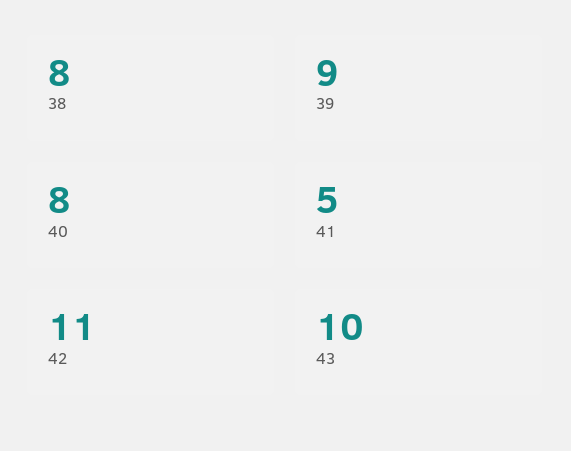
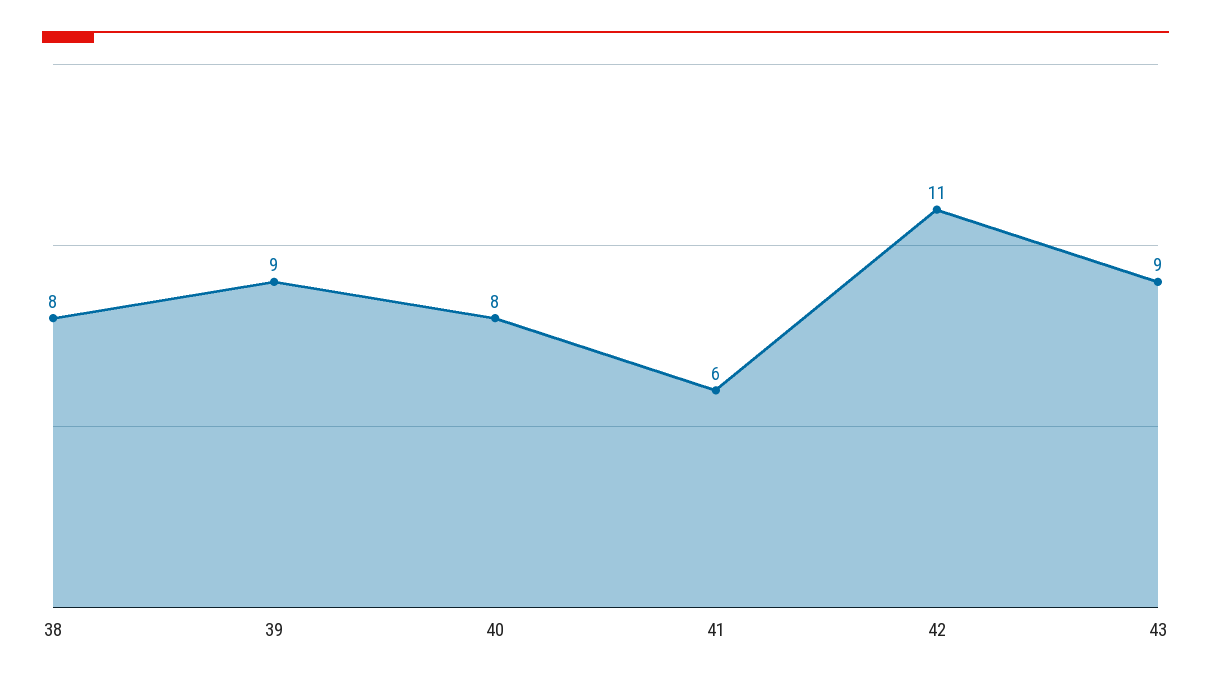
  {
    "38": 8,
    "39": 9,
    "40": 8,
-   "41": 5,
+   "41": 6,
    "42": 11,
-   "43": 10
+   "43": 9
  }

